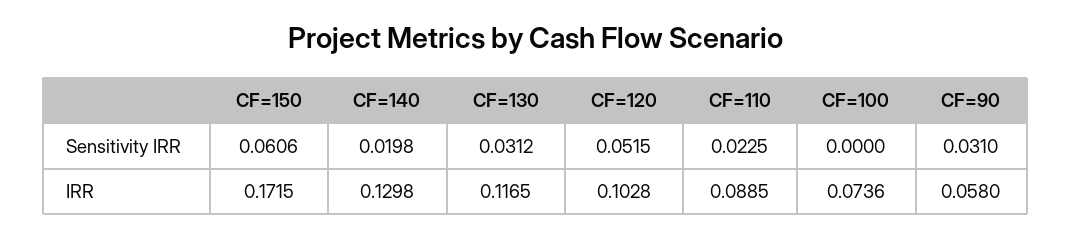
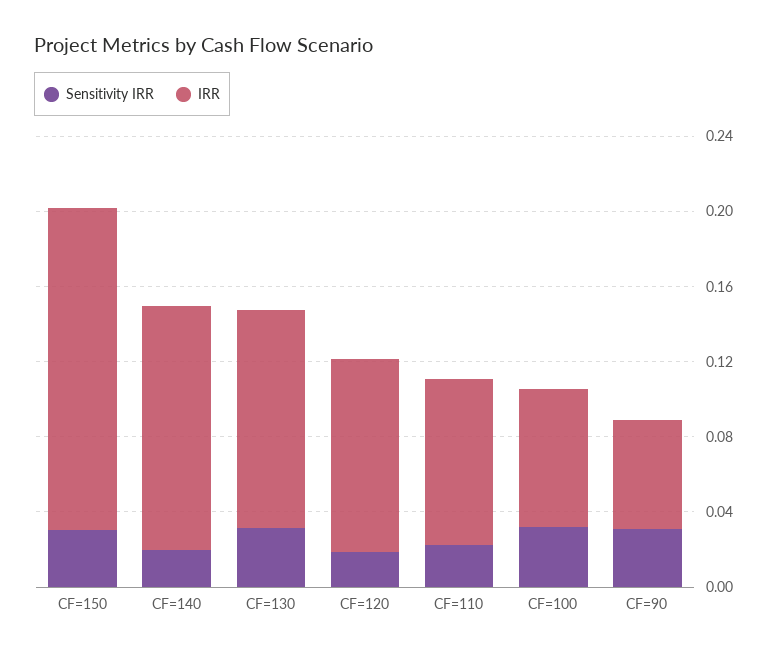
  {
    "Sensitivity IRR": {
-     "CF=150": 0.0606,
+     "CF=150": 0.03,
      "CF=140": 0.0198,
      "CF=130": 0.0312,
-     "CF=120": 0.0515,
+     "CF=120": 0.02,
      "CF=110": 0.0225,
-     "CF=100": 0,
+     "CF=100": 0.03,
      "CF=90": 0.031
    },
    "IRR": {
      "CF=150": 0.1715,
      "CF=140": 0.1298,
      "CF=130": 0.1165,
      "CF=120": 0.1028,
      "CF=110": 0.0885,
      "CF=100": 0.0736,
      "CF=90": 0.058
    }
  }

